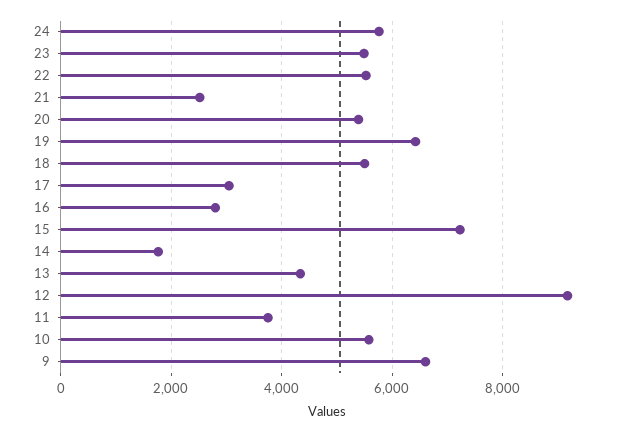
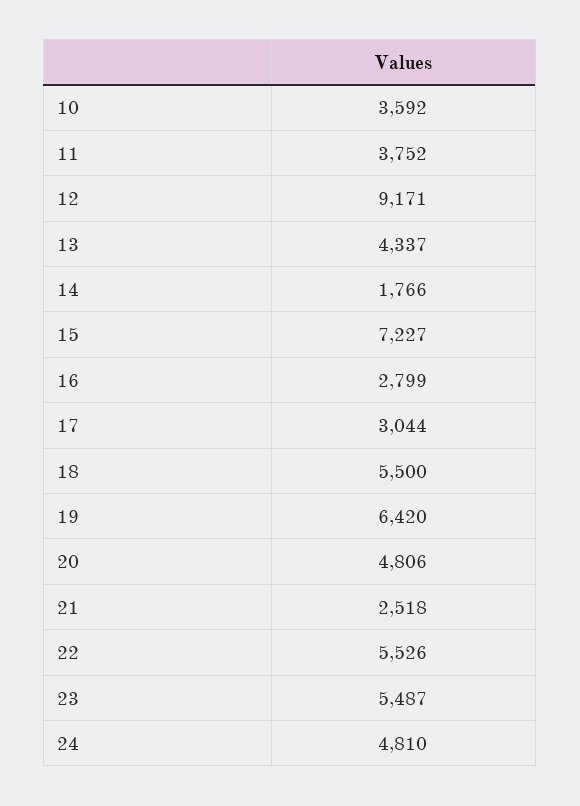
  {
-   "24": 5800,
+   "24": 4810,
    "23": 5487,
    "22": 5526,
    "21": 2518,
-   "20": 5400,
+   "20": 4806,
    "19": 6420,
    "18": 5500,
    "17": 3044,
    "16": 2799,
    "15": 7227,
    "14": 1766,
    "13": 4337,
    "12": 9171,
    "11": 3752,
-   "10": 5600,
+   "10": 3592
-   "9": 6600
  }

